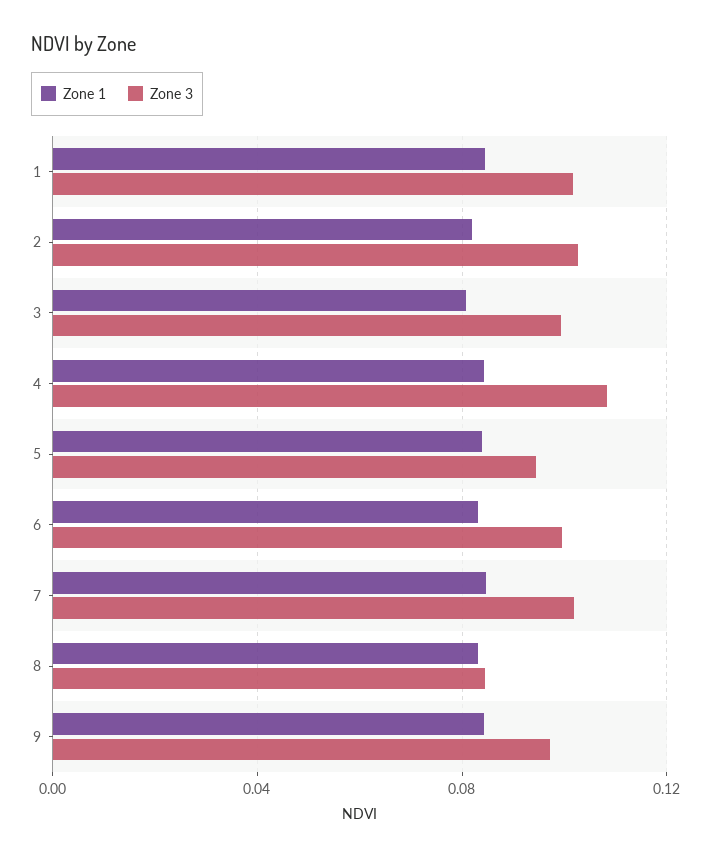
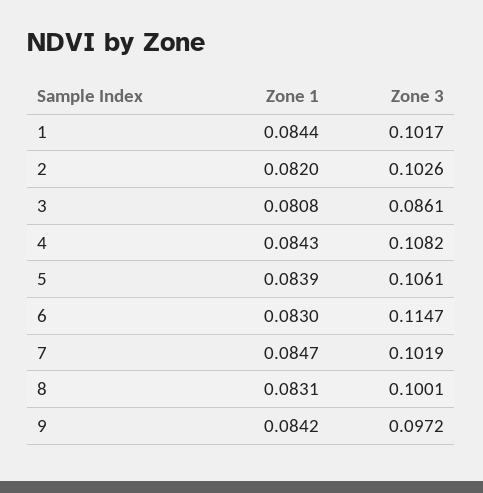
  {
    "Zone 1": {
      "1": 0.0844,
      "2": 0.082,
      "3": 0.0808,
      "4": 0.0843,
      "5": 0.0839,
      "6": 0.083,
      "7": 0.0847,
      "8": 0.0831,
      "9": 0.0842
    },
    "Zone 3": {
      "1": 0.1017,
      "2": 0.1026,
-     "3": 0.1,
+     "3": 0.0861,
      "4": 0.1082,
-     "5": 0.095,
+     "5": 0.1061,
-     "6": 0.1,
+     "6": 0.1147,
      "7": 0.1019,
-     "8": 0.085,
+     "8": 0.1001,
      "9": 0.0972
    }
  }

